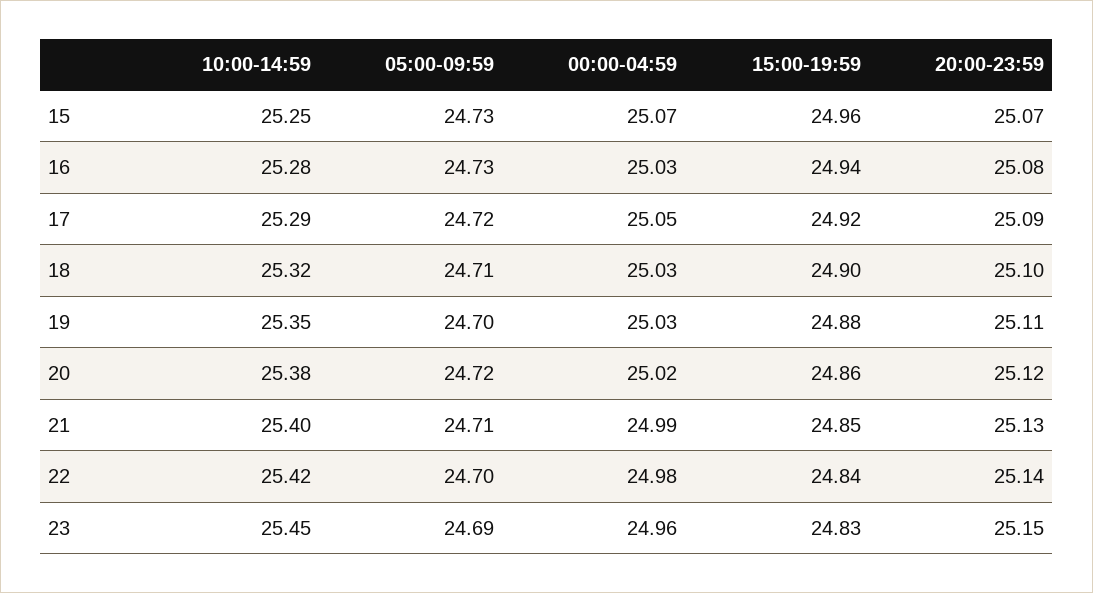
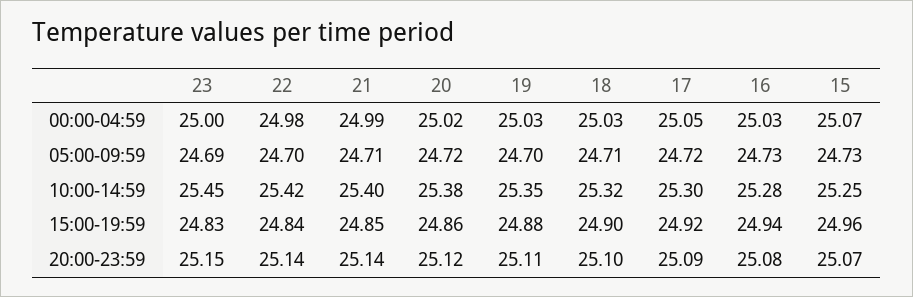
  {
    "10:00-14:59": {
      "15": 25.25,
      "16": 25.28,
-     "17": 25.29,
+     "17": 25.3,
      "18": 25.32,
      "19": 25.35,
      "20": 25.38,
      "21": 25.4,
      "22": 25.42,
      "23": 25.45
    },
    "05:00-09:59": {
      "15": 24.73,
      "16": 24.73,
      "17": 24.72,
      "18": 24.71,
      "19": 24.7,
      "20": 24.72,
      "21": 24.71,
      "22": 24.7,
      "23": 24.69
    },
    "00:00-04:59": {
      "15": 25.07,
      "16": 25.03,
      "17": 25.05,
      "18": 25.03,
      "19": 25.03,
      "20": 25.02,
      "21": 24.99,
      "22": 24.98,
-     "23": 24.96
+     "23": 25
    },
    "15:00-19:59": {
      "15": 24.96,
      "16": 24.94,
      "17": 24.92,
      "18": 24.9,
      "19": 24.88,
      "20": 24.86,
      "21": 24.85,
      "22": 24.84,
      "23": 24.83
    },
    "20:00-23:59": {
      "15": 25.07,
      "16": 25.08,
      "17": 25.09,
      "18": 25.1,
      "19": 25.11,
      "20": 25.12,
-     "21": 25.13,
+     "21": 25.14,
      "22": 25.14,
      "23": 25.15
    }
  }

